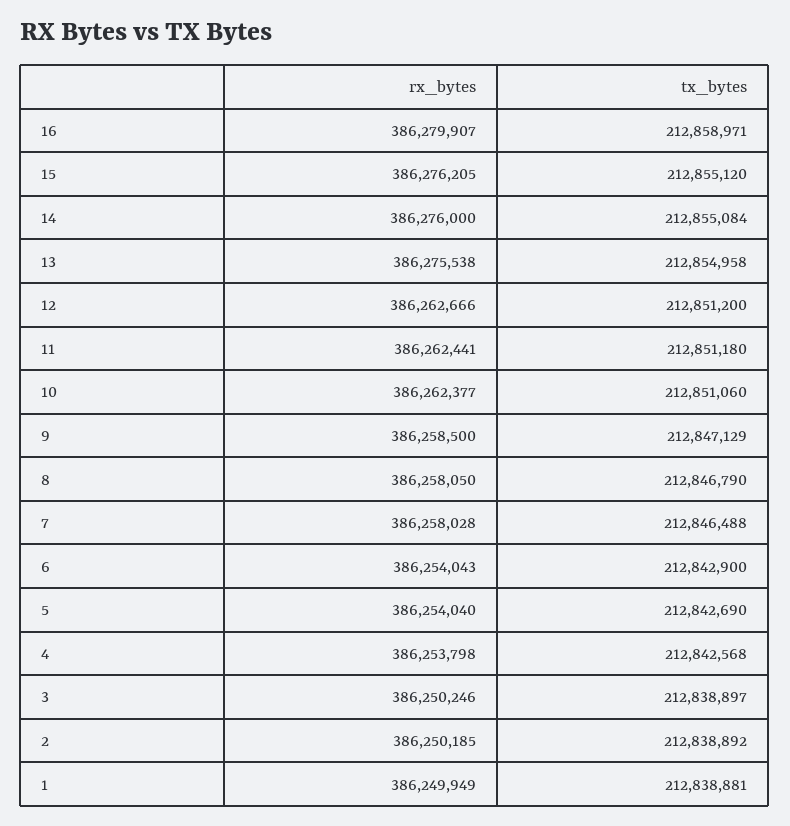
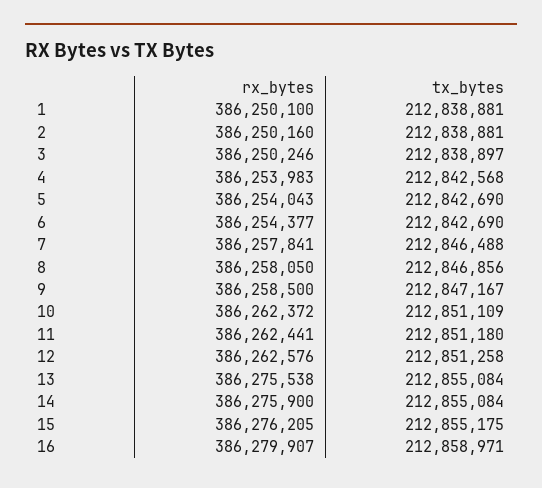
  {
    "rx_bytes": {
      "16": 386279907,
      "15": 386276205,
-     "14": 386276000,
+     "14": 386275900,
      "13": 386275538,
-     "12": 386262666,
+     "12": 386262576,
      "11": 386262441,
-     "10": 386262377,
+     "10": 386262372,
      "9": 386258500,
      "8": 386258050,
-     "7": 386258028,
+     "7": 386257841,
-     "6": 386254043,
+     "6": 386254377,
-     "5": 386254040,
+     "5": 386254043,
-     "4": 386253798,
+     "4": 386253983,
      "3": 386250246,
-     "2": 386250185,
+     "2": 386250160,
-     "1": 386249949
+     "1": 386250100
    },
    "tx_bytes": {
      "16": 212858971,
-     "15": 212855120,
+     "15": 212855175,
      "14": 212855084,
-     "13": 212854958,
+     "13": 212855084,
-     "12": 212851200,
+     "12": 212851258,
      "11": 212851180,
-     "10": 212851060,
+     "10": 212851109,
-     "9": 212847129,
+     "9": 212847167,
-     "8": 212846790,
+     "8": 212846856,
      "7": 212846488,
-     "6": 212842900,
+     "6": 212842690,
      "5": 212842690,
      "4": 212842568,
      "3": 212838897,
-     "2": 212838892,
+     "2": 212838881,
      "1": 212838881
    }
  }

